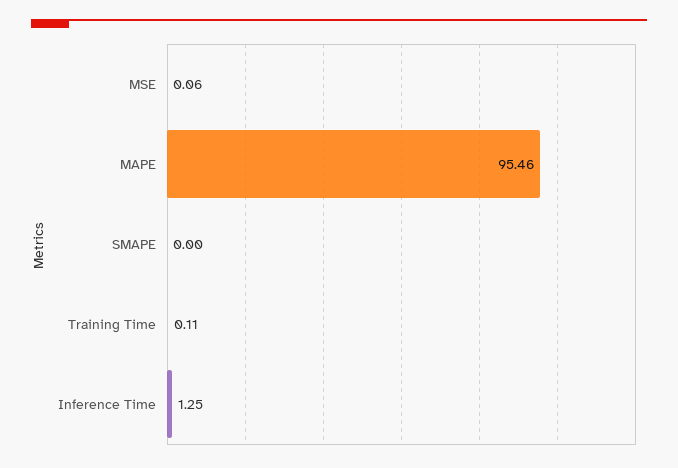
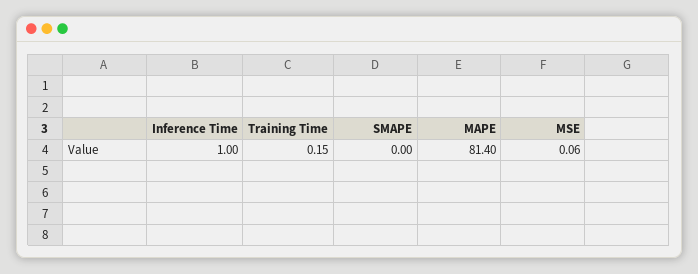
  {
    "MSE": 0.06,
-   "MAPE": 95.46,
+   "MAPE": 81.4,
    "SMAPE": 0,
-   "Training Time": 0.11,
+   "Training Time": 0.15,
-   "Inference Time": 1.25
+   "Inference Time": 1
  }

